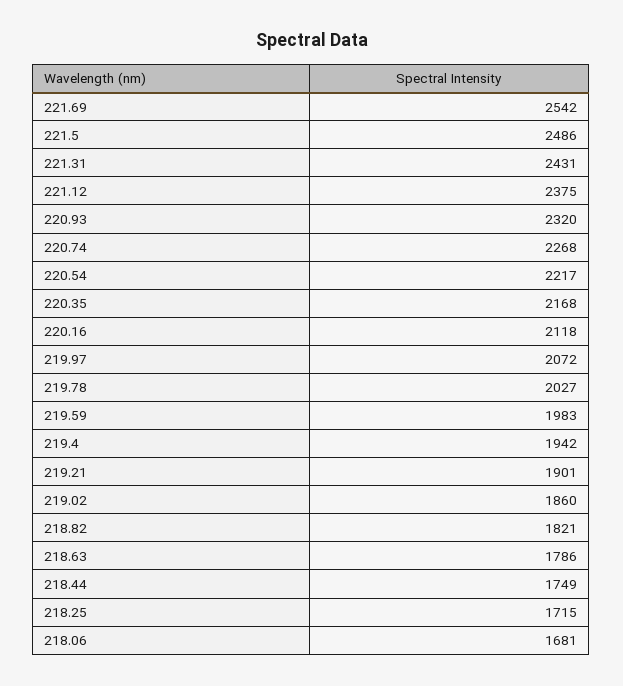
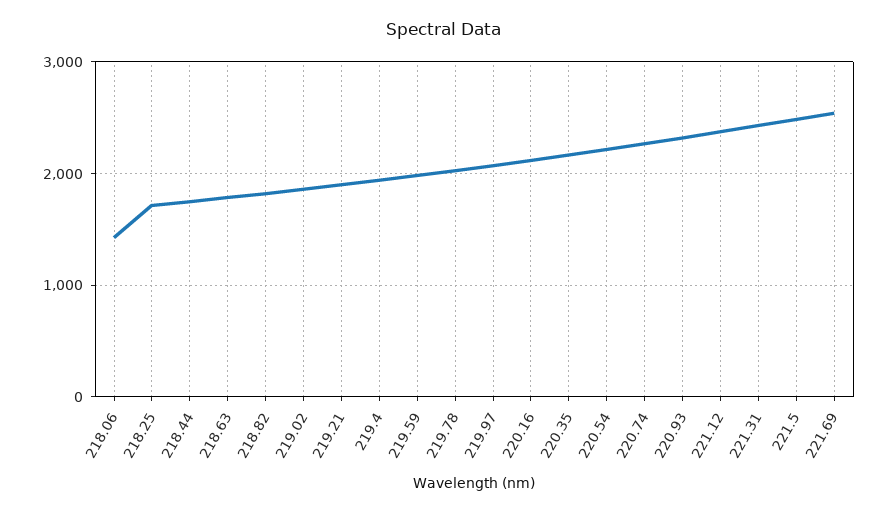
  {
    "221.69": 2542,
    "221.5": 2486,
    "221.31": 2431,
    "221.12": 2375,
    "220.93": 2320,
    "220.74": 2268,
    "220.54": 2217,
    "220.35": 2168,
    "220.16": 2118,
    "219.97": 2072,
    "219.78": 2027,
    "219.59": 1983,
    "219.4": 1942,
    "219.21": 1901,
    "219.02": 1860,
    "218.82": 1821,
    "218.63": 1786,
    "218.44": 1749,
    "218.25": 1715,
-   "218.06": 1681
+   "218.06": 1400
  }

